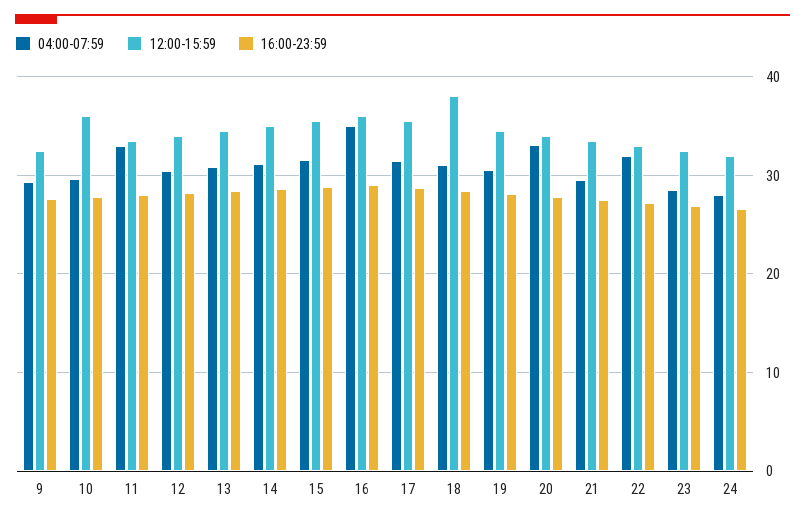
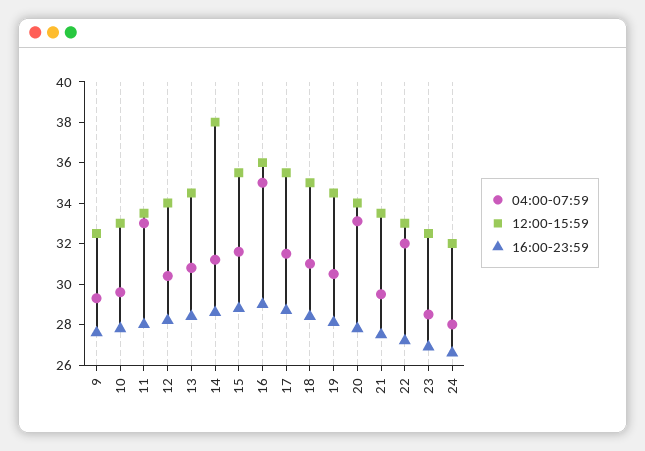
  {
    "04:00-07:59": {
      "9": 29.5,
      "10": 29.5,
      "11": 33,
      "12": 30.5,
      "13": 31,
      "14": 31,
      "15": 31.5,
      "16": 35,
      "17": 31.5,
      "18": 31,
      "19": 30.5,
      "20": 33,
      "21": 29.5,
      "22": 32,
      "23": 28.5,
      "24": 28
    },
    "12:00-15:59": {
      "9": 32.5,
-     "10": 36,
+     "10": 33,
      "11": 33.5,
      "12": 34,
      "13": 34.5,
-     "14": 35,
+     "14": 38,
      "15": 35.5,
      "16": 36,
      "17": 35.5,
-     "18": 38,
+     "18": 35,
      "19": 34.5,
      "20": 34,
      "21": 33.5,
      "22": 33,
      "23": 32.5,
      "24": 32
    },
    "16:00-23:59": {
      "9": 27.5,
      "10": 28,
      "11": 28,
      "12": 28,
      "13": 28.5,
      "14": 28.5,
      "15": 29,
      "16": 29,
      "17": 28.5,
      "18": 28.5,
      "19": 28,
      "20": 28,
      "21": 27.5,
      "22": 27,
      "23": 27,
      "24": 26.5
    }
  }

